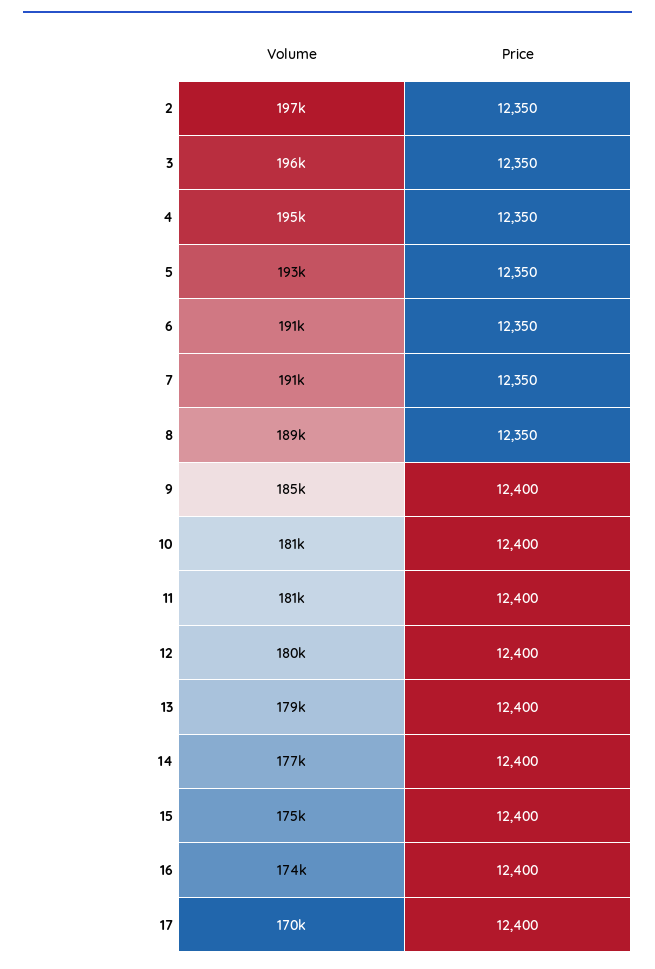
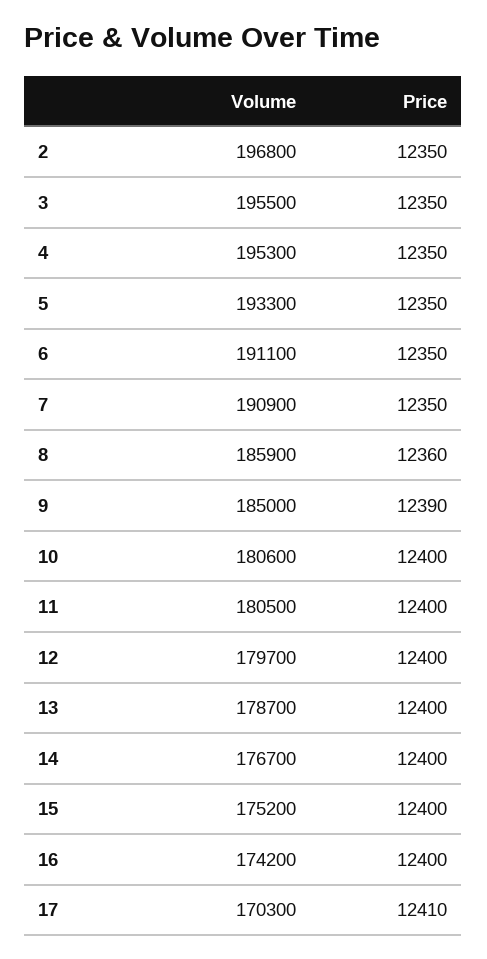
  {
    "Volume": {
      "2": 196800,
      "3": 195500,
      "4": 195300,
      "5": 193300,
      "6": 191100,
      "7": 190900,
-     "8": 189000,
+     "8": 185900,
      "9": 185000,
      "10": 180600,
      "11": 180500,
      "12": 179700,
      "13": 178700,
      "14": 176700,
      "15": 175200,
      "16": 174200,
      "17": 170300
    },
    "Price": {
      "2": 12350,
      "3": 12350,
      "4": 12350,
      "5": 12350,
      "6": 12350,
      "7": 12350,
-     "8": 12350,
+     "8": 12360,
-     "9": 12400,
+     "9": 12390,
      "10": 12400,
      "11": 12400,
      "12": 12400,
      "13": 12400,
      "14": 12400,
      "15": 12400,
      "16": 12400,
-     "17": 12400
+     "17": 12410
    }
  }

